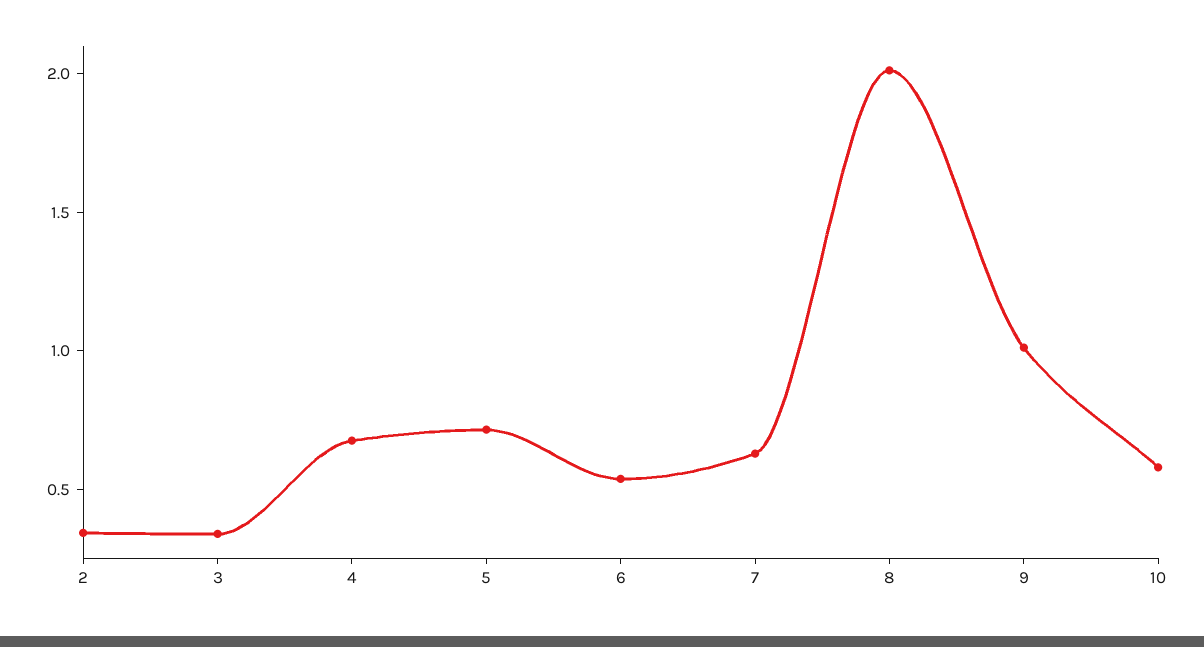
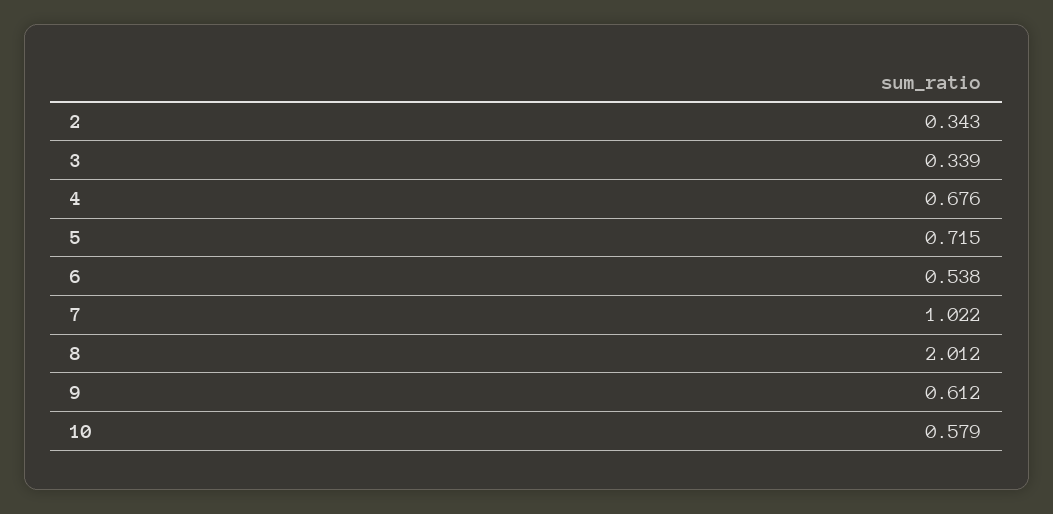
  {
    "2": 0.343,
    "3": 0.339,
    "4": 0.676,
    "5": 0.715,
    "6": 0.538,
-   "7": 0.6,
+   "7": 1.022,
    "8": 2.012,
-   "9": 1,
+   "9": 0.612,
    "10": 0.579
  }

